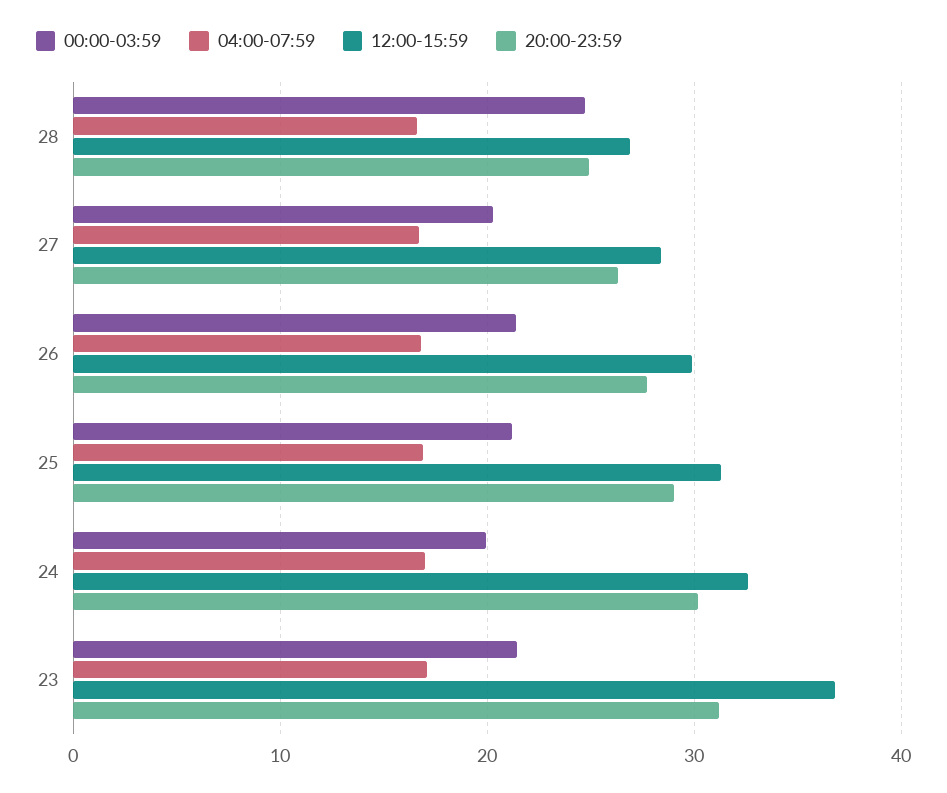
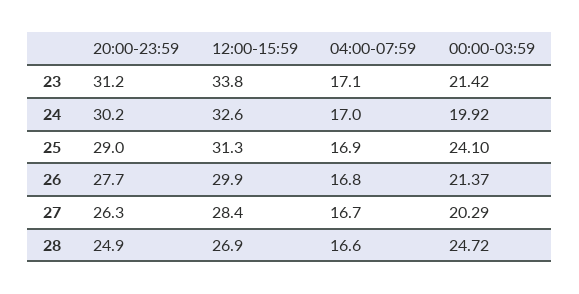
  {
    "00:00-03:59": {
      "28": 24.72,
      "27": 20.29,
      "26": 21.37,
-     "25": 21,
+     "25": 24.1,
      "24": 19.92,
      "23": 21.42
    },
    "04:00-07:59": {
      "28": 16.6,
      "27": 16.7,
      "26": 16.8,
      "25": 16.9,
      "24": 17,
      "23": 17.1
    },
    "12:00-15:59": {
      "28": 26.9,
      "27": 28.4,
      "26": 29.9,
      "25": 31.3,
      "24": 32.6,
-     "23": 37
+     "23": 33.8
    },
    "20:00-23:59": {
      "28": 24.9,
      "27": 26.3,
      "26": 27.7,
      "25": 29,
      "24": 30.2,
      "23": 31.2
    }
  }

